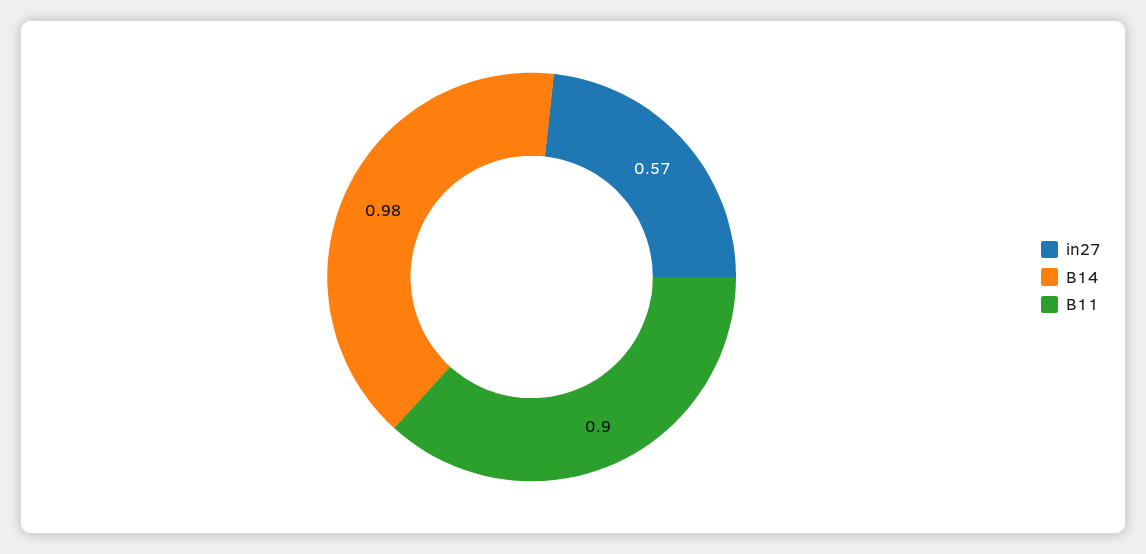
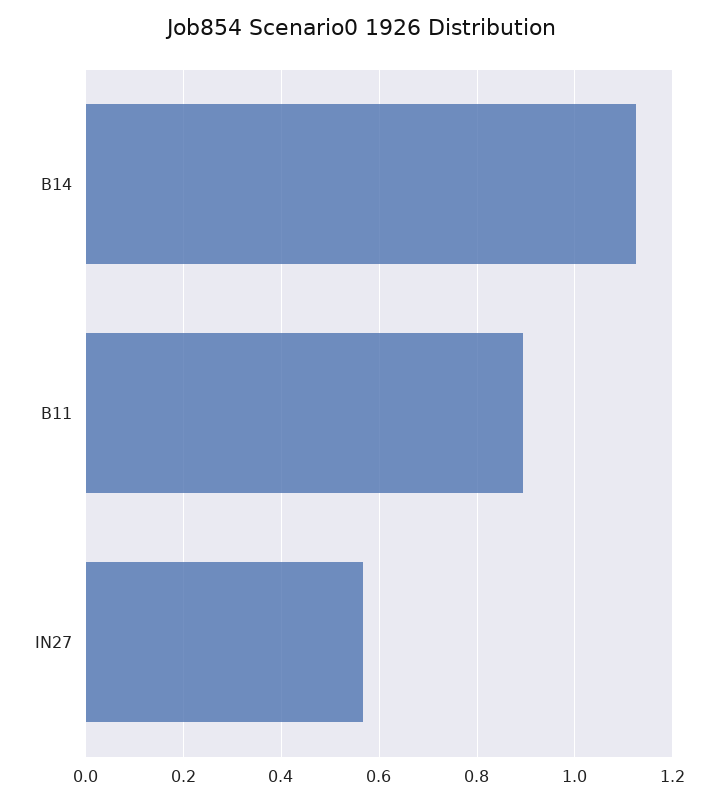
  {
    "in27": 0.57,
-   "B14": 0.98,
+   "B14": 1.12,
    "B11": 0.9
  }

